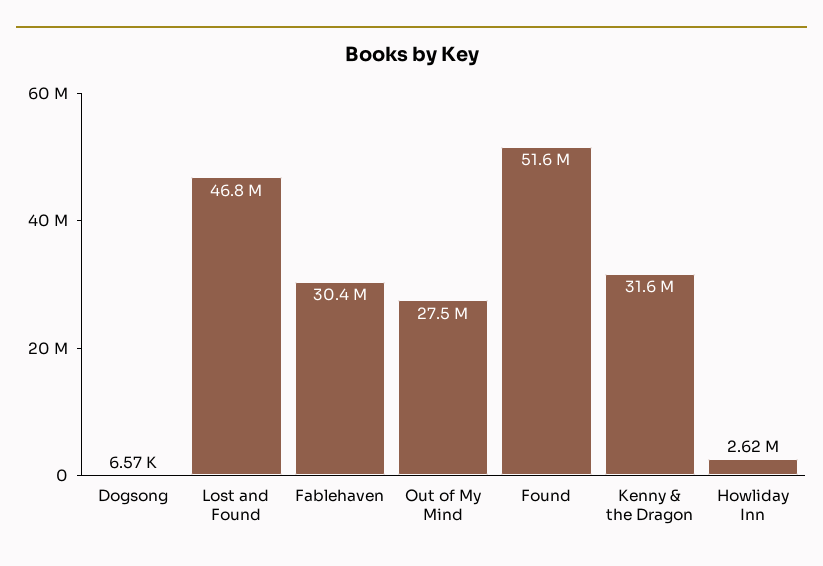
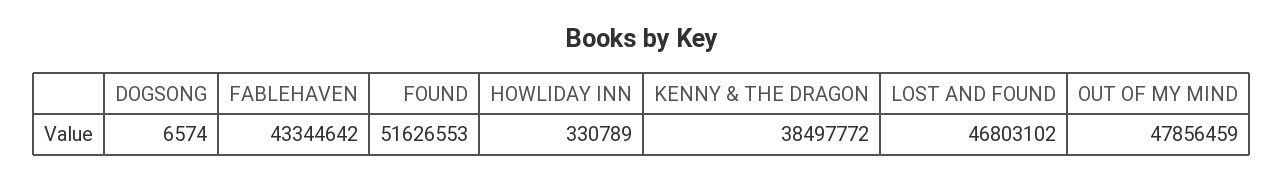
  {
    "Dogsong": 6574,
    "Lost and Found": 46803102,
-   "Fablehaven": 30400000,
+   "Fablehaven": 43344642,
-   "Out of My Mind": 27500000,
+   "Out of My Mind": 47856459,
    "Found": 51626553,
-   "Kenny & the Dragon": 31600000,
+   "Kenny & the Dragon": 38497772,
-   "Howliday Inn": 2620000
+   "Howliday Inn": 330789
  }

